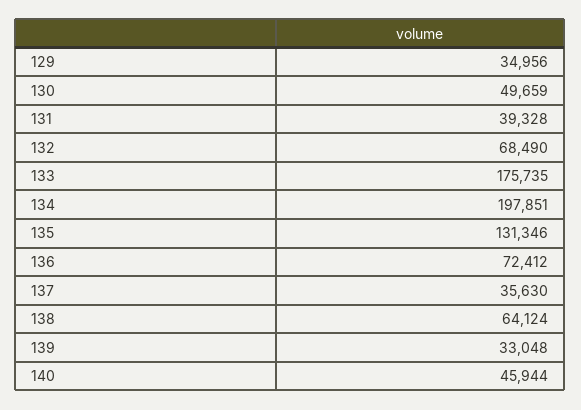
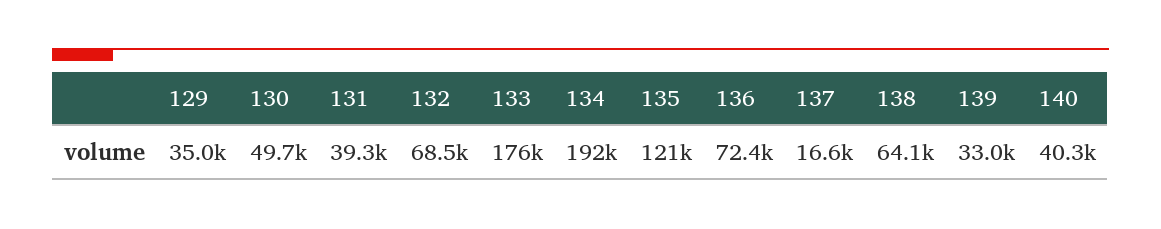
  {
    "129": 34956,
    "130": 49659,
    "131": 39328,
    "132": 68490,
    "133": 175735,
-   "134": 197851,
+   "134": 192000,
-   "135": 131346,
+   "135": 121000,
    "136": 72412,
-   "137": 35630,
+   "137": 16600,
    "138": 64124,
    "139": 33048,
-   "140": 45944
+   "140": 40300
  }

